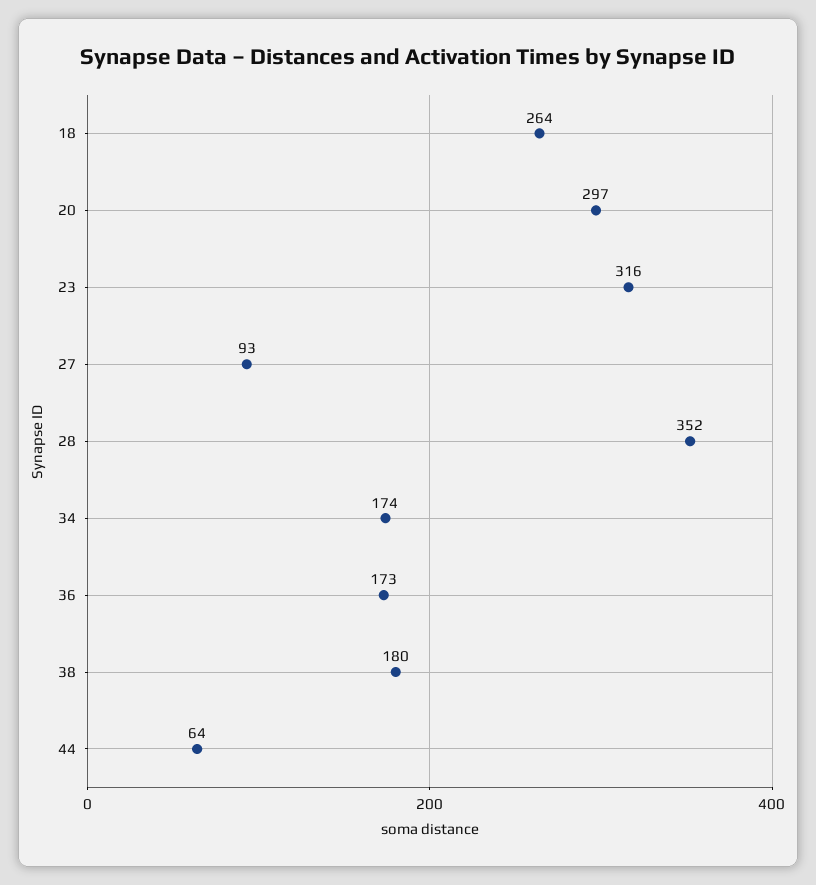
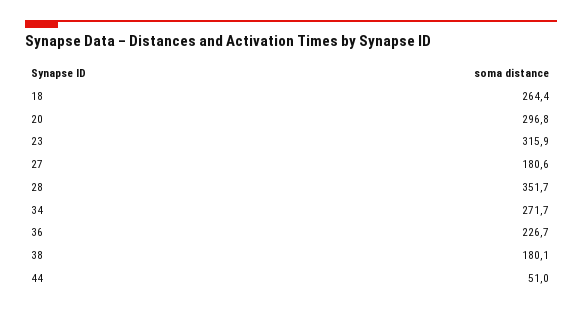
  {
    "18": 264.4,
    "20": 296.8,
    "23": 315.9,
-   "27": 93,
+   "27": 180.6,
    "28": 351.7,
-   "34": 174,
+   "34": 271.7,
-   "36": 173,
+   "36": 226.7,
    "38": 180.1,
-   "44": 64
+   "44": 51
  }

